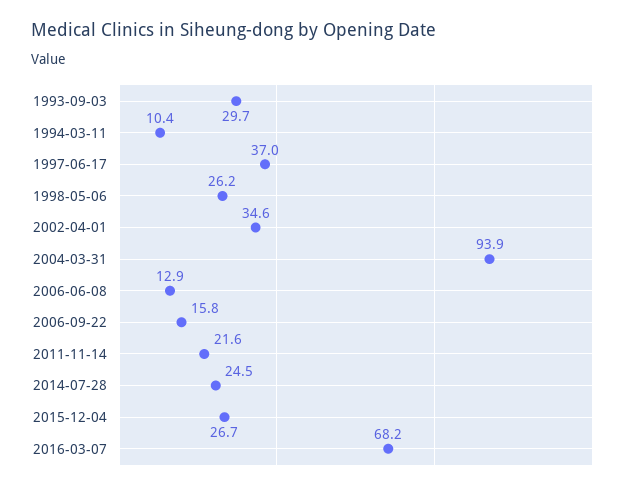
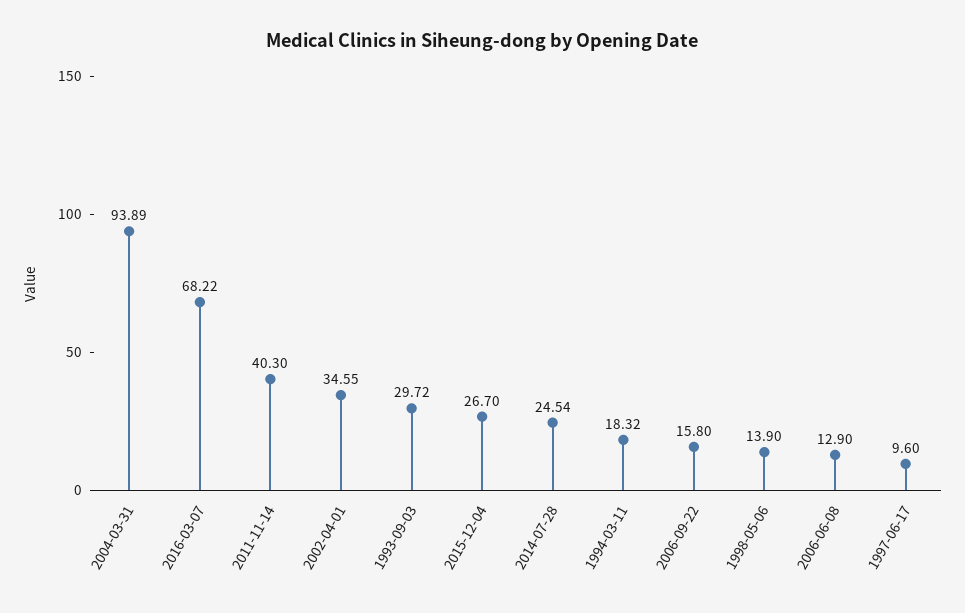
  {
    "1993-09-03": 29.72,
-   "1994-03-11": 10.4,
+   "1994-03-11": 18.32,
-   "1997-06-17": 37,
+   "1997-06-17": 9.6,
-   "1998-05-06": 26.2,
+   "1998-05-06": 13.9,
    "2002-04-01": 34.55,
    "2004-03-31": 93.89,
    "2006-06-08": 12.9,
    "2006-09-22": 15.8,
-   "2011-11-14": 21.6,
+   "2011-11-14": 40.3,
    "2014-07-28": 24.54,
    "2015-12-04": 26.7,
    "2016-03-07": 68.22
  }

